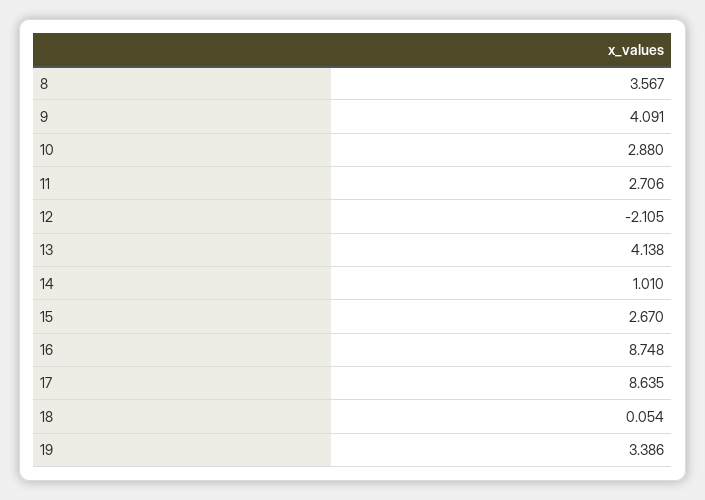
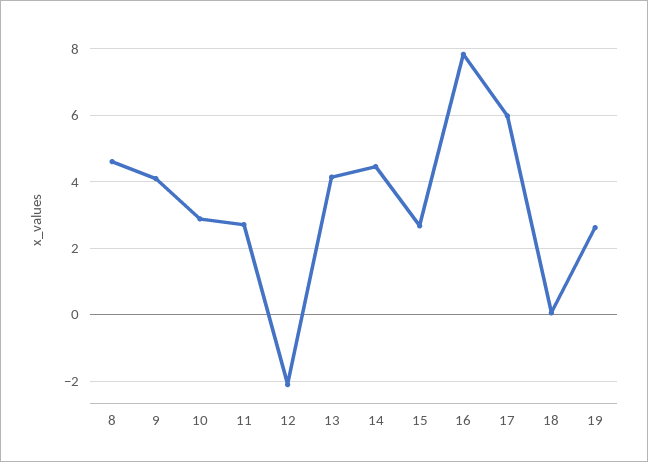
  {
-   "8": 3.567,
+   "8": 4.6,
    "9": 4.091,
    "10": 2.88,
    "11": 2.706,
    "12": -2.105,
    "13": 4.138,
-   "14": 1.01,
+   "14": 4.4,
    "15": 2.67,
-   "16": 8.748,
+   "16": 7.8,
-   "17": 8.635,
+   "17": 6,
    "18": 0.054,
-   "19": 3.386
+   "19": 2.6
  }

